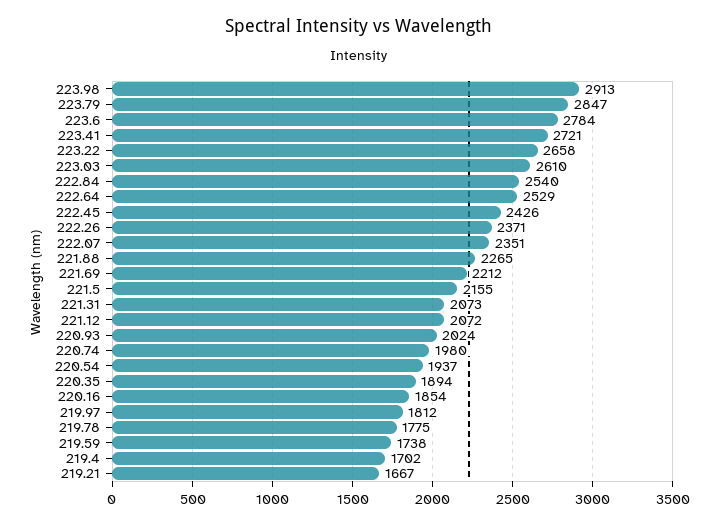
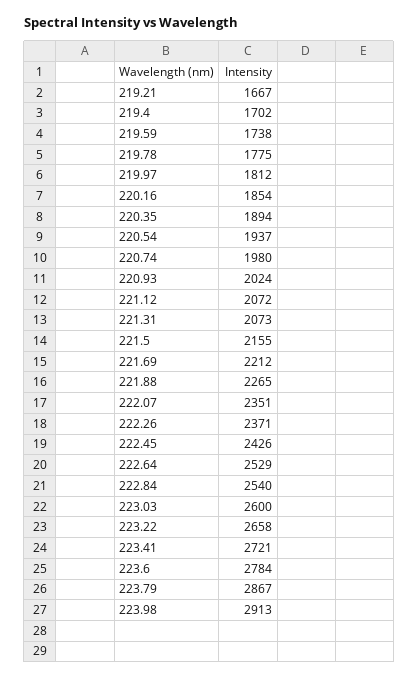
  {
    "223.98": 2913,
-   "223.79": 2847,
+   "223.79": 2867,
    "223.6": 2784,
    "223.41": 2721,
    "223.22": 2658,
-   "223.03": 2610,
+   "223.03": 2600,
    "222.84": 2540,
    "222.64": 2529,
    "222.45": 2426,
    "222.26": 2371,
    "222.07": 2351,
    "221.88": 2265,
    "221.69": 2212,
    "221.5": 2155,
    "221.31": 2073,
    "221.12": 2072,
    "220.93": 2024,
    "220.74": 1980,
    "220.54": 1937,
    "220.35": 1894,
    "220.16": 1854,
    "219.97": 1812,
    "219.78": 1775,
    "219.59": 1738,
    "219.4": 1702,
    "219.21": 1667
  }

